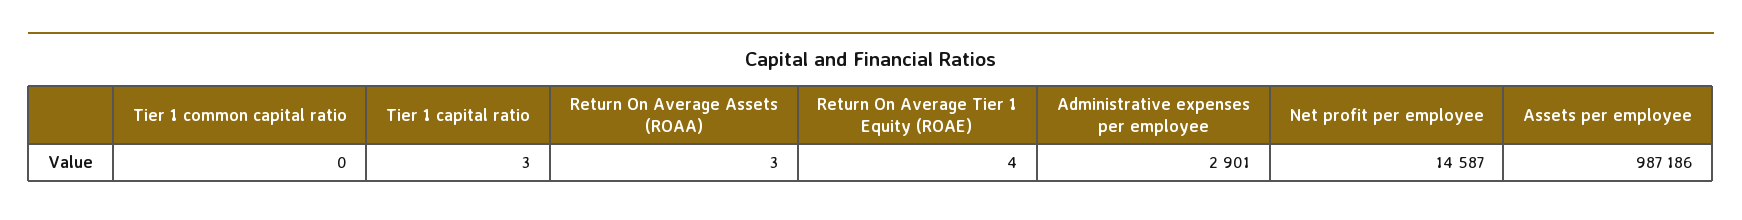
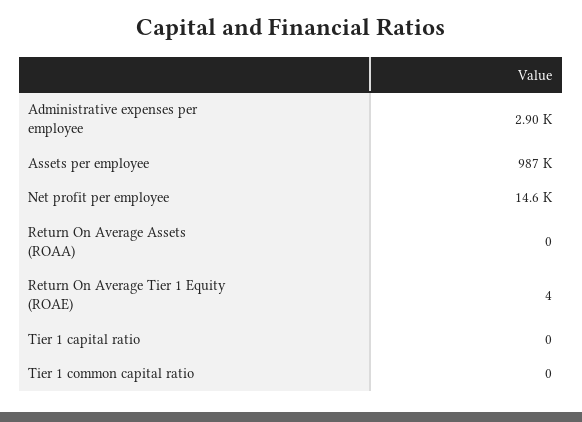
  {
    "Tier 1 common capital ratio": 0,
-   "Tier 1 capital ratio": 3,
+   "Tier 1 capital ratio": 0,
-   "Return On Average Assets (ROAA)": 3,
+   "Return On Average Assets (ROAA)": 0,
    "Return On Average Tier 1 Equity (ROAE)": 4,
    "Administrative expenses per employee": 2901,
    "Net profit per employee": 14587,
    "Assets per employee": 987186
  }

